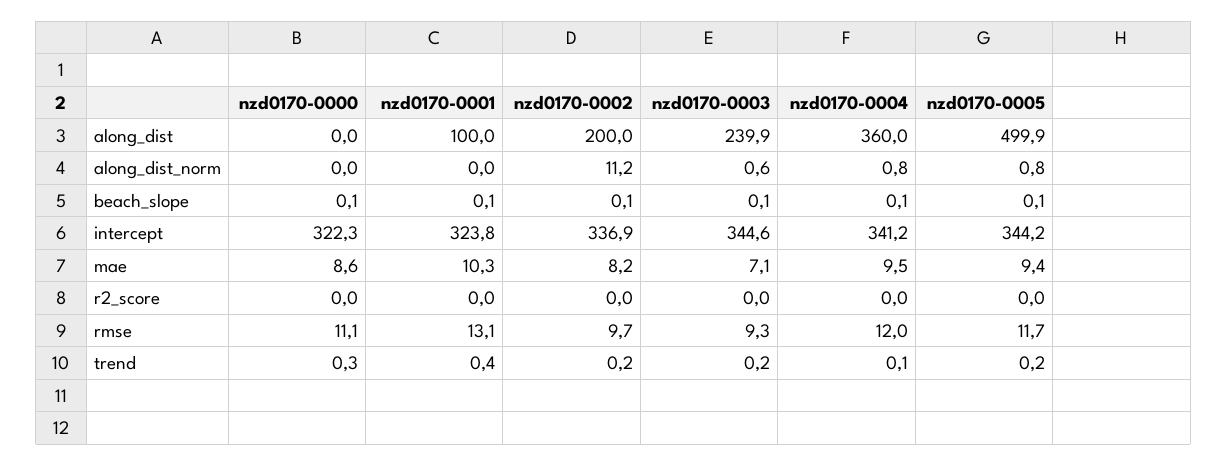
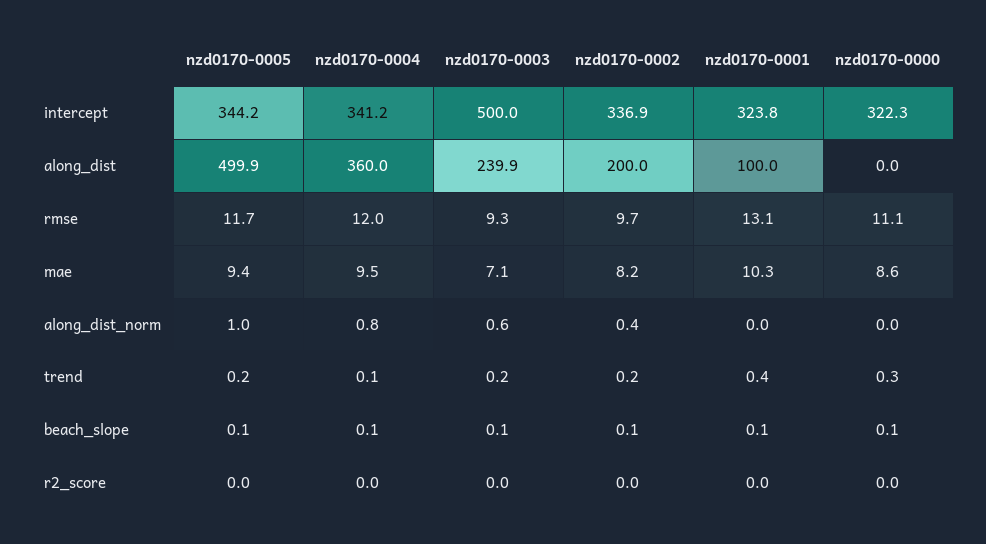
  {
    "nzd0170-0000": {
      "along_dist": 0,
      "along_dist_norm": 0,
      "beach_slope": 0.1,
      "intercept": 322.3,
      "mae": 8.6,
      "r2_score": 0,
      "rmse": 11.1,
      "trend": 0.3
    },
    "nzd0170-0001": {
      "along_dist": 100,
      "along_dist_norm": 0,
      "beach_slope": 0.1,
      "intercept": 323.8,
      "mae": 10.3,
      "r2_score": 0,
      "rmse": 13.1,
      "trend": 0.4
    },
    "nzd0170-0002": {
      "along_dist": 200,
-     "along_dist_norm": 11.2,
+     "along_dist_norm": 0.4,
      "beach_slope": 0.1,
      "intercept": 336.9,
      "mae": 8.2,
      "r2_score": 0,
      "rmse": 9.7,
      "trend": 0.2
    },
    "nzd0170-0003": {
      "along_dist": 239.9,
      "along_dist_norm": 0.6,
      "beach_slope": 0.1,
-     "intercept": 344.6,
+     "intercept": 500,
      "mae": 7.1,
      "r2_score": 0,
      "rmse": 9.3,
      "trend": 0.2
    },
    "nzd0170-0004": {
      "along_dist": 360,
      "along_dist_norm": 0.8,
      "beach_slope": 0.1,
      "intercept": 341.2,
      "mae": 9.5,
      "r2_score": 0,
      "rmse": 12,
      "trend": 0.1
    },
    "nzd0170-0005": {
      "along_dist": 499.9,
-     "along_dist_norm": 0.8,
+     "along_dist_norm": 1,
      "beach_slope": 0.1,
      "intercept": 344.2,
      "mae": 9.4,
      "r2_score": 0,
      "rmse": 11.7,
      "trend": 0.2
    }
  }

